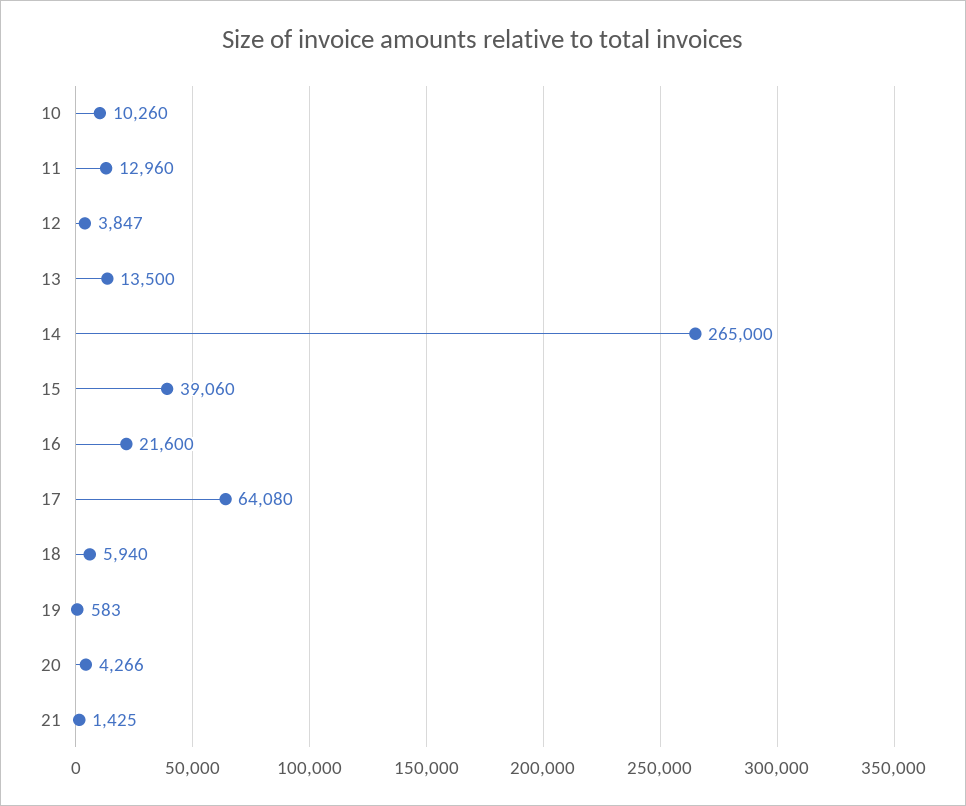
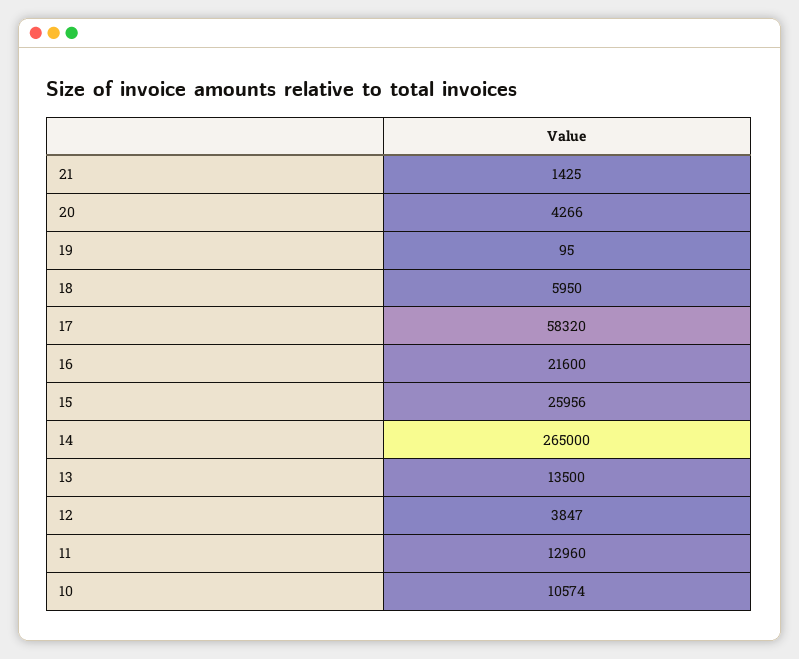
  {
-   "10": 10260,
+   "10": 10574,
    "11": 12960,
    "12": 3847,
    "13": 13500,
    "14": 265000,
-   "15": 39060,
+   "15": 25956,
    "16": 21600,
-   "17": 64080,
+   "17": 58320,
-   "18": 5940,
+   "18": 5950,
-   "19": 583,
+   "19": 95,
    "20": 4266,
    "21": 1425
  }

